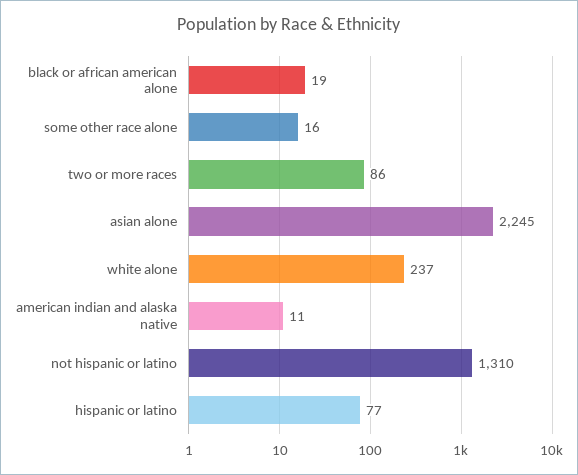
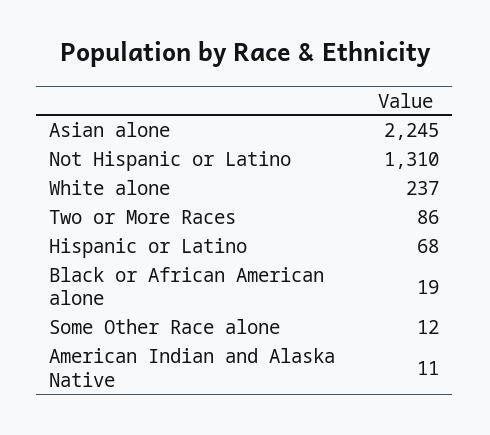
  {
    "black or african american alone": 19,
-   "some other race alone": 16,
+   "some other race alone": 12,
    "two or more races": 86,
    "asian alone": 2245,
    "white alone": 237,
    "american indian and alaska native": 11,
    "not hispanic or latino": 1310,
-   "hispanic or latino": 77
+   "hispanic or latino": 68
  }

